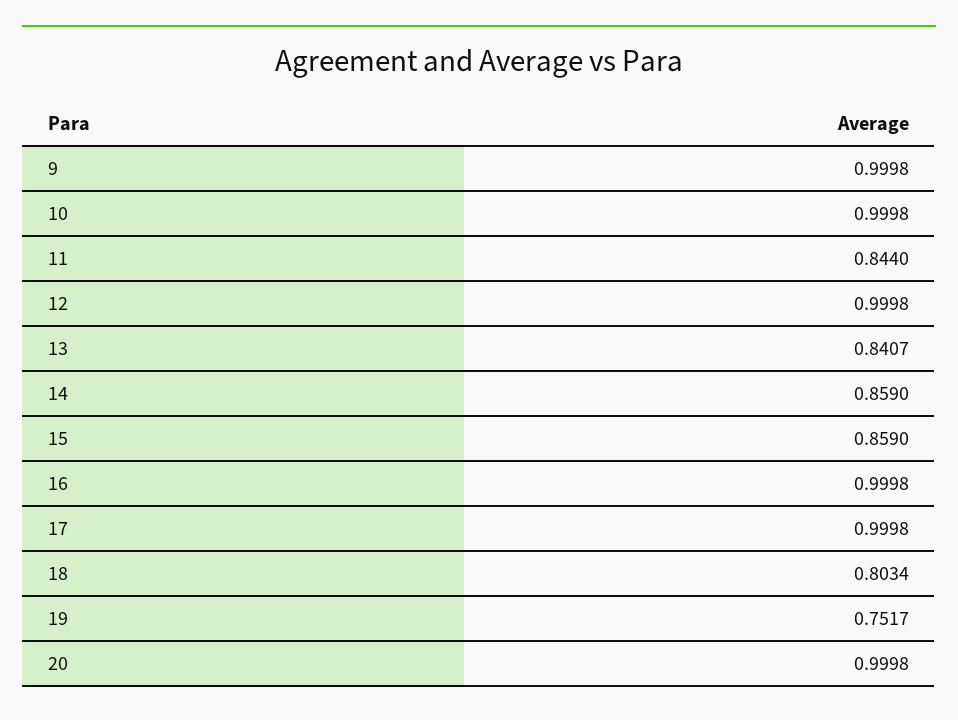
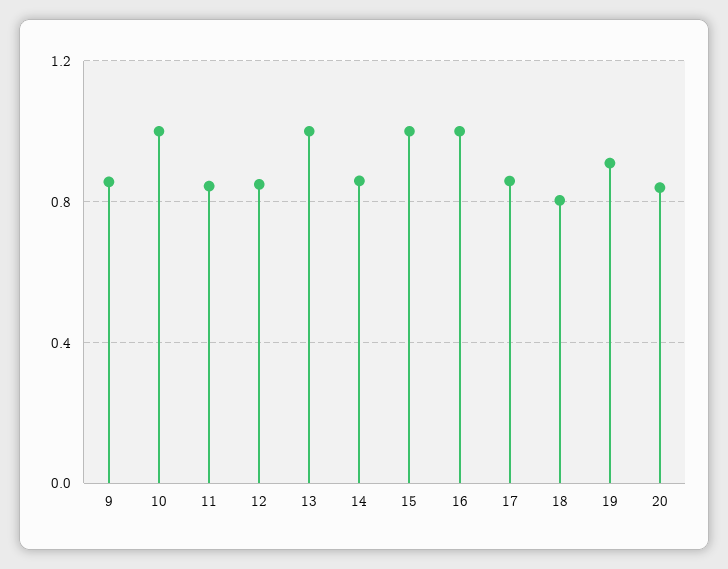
  {
-   "9": 0.9998,
+   "9": 0.85,
    "10": 0.9998,
    "11": 0.844,
-   "12": 0.9998,
+   "12": 0.85,
-   "13": 0.8407,
+   "13": 1,
    "14": 0.859,
-   "15": 0.859,
+   "15": 1,
    "16": 0.9998,
-   "17": 0.9998,
+   "17": 0.85,
    "18": 0.8034,
-   "19": 0.7517,
+   "19": 0.9,
-   "20": 0.9998
+   "20": 0.85
  }

